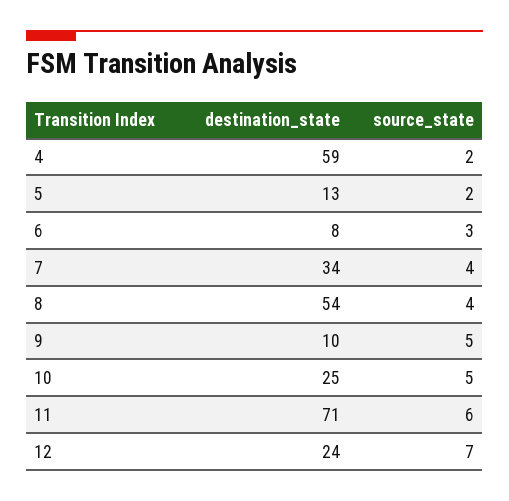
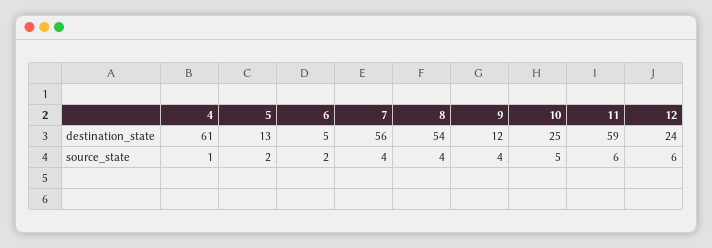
  {
    "destination_state": {
-     "4": 59,
+     "4": 61,
      "5": 13,
-     "6": 8,
+     "6": 5,
-     "7": 34,
+     "7": 56,
      "8": 54,
-     "9": 10,
+     "9": 12,
      "10": 25,
-     "11": 71,
+     "11": 59,
      "12": 24
    },
    "source_state": {
-     "4": 2,
+     "4": 1,
      "5": 2,
-     "6": 3,
+     "6": 2,
      "7": 4,
      "8": 4,
-     "9": 5,
+     "9": 4,
      "10": 5,
      "11": 6,
-     "12": 7
+     "12": 6
    }
  }

